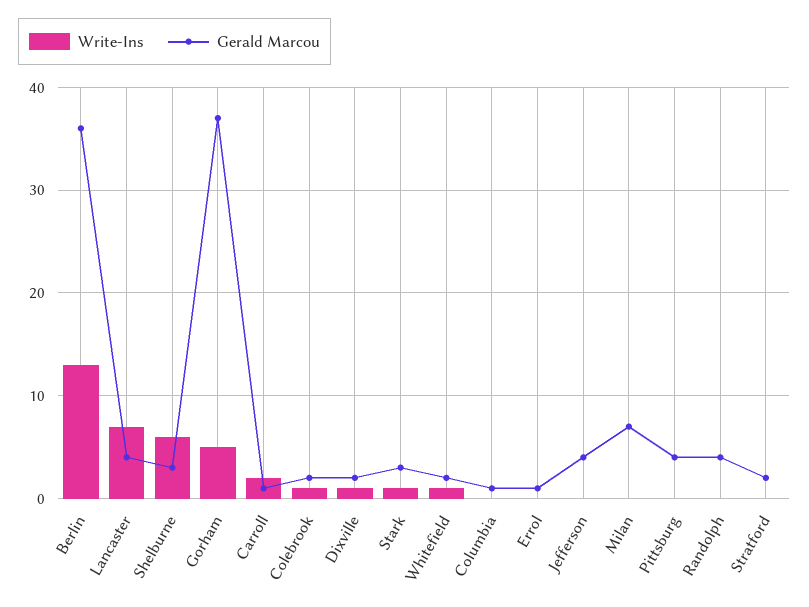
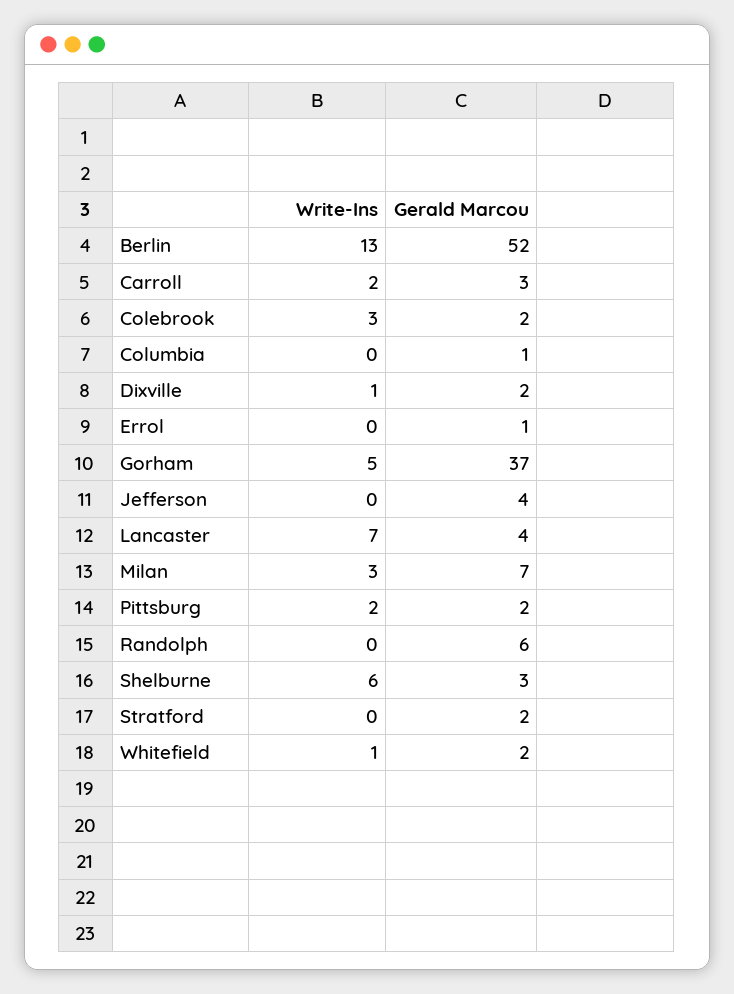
  {
    "Write-Ins": {
      "Berlin": 13,
      "Lancaster": 7,
      "Shelburne": 6,
      "Gorham": 5,
      "Carroll": 2,
-     "Colebrook": 1,
+     "Colebrook": 3,
      "Dixville": 1,
-     "Stark": 1,
      "Whitefield": 1,
      "Columbia": 0,
      "Errol": 0,
      "Jefferson": 0,
-     "Milan": 0,
+     "Milan": 3,
-     "Pittsburg": 0,
+     "Pittsburg": 2,
      "Randolph": 0,
      "Stratford": 0
    },
    "Gerald Marcou": {
-     "Berlin": 36,
+     "Berlin": 52,
      "Lancaster": 4,
      "Shelburne": 3,
      "Gorham": 37,
-     "Carroll": 1,
+     "Carroll": 3,
      "Colebrook": 2,
      "Dixville": 2,
-     "Stark": 3,
      "Whitefield": 2,
      "Columbia": 1,
      "Errol": 1,
      "Jefferson": 4,
      "Milan": 7,
-     "Pittsburg": 4,
+     "Pittsburg": 2,
-     "Randolph": 4,
+     "Randolph": 6,
      "Stratford": 2
    }
  }

